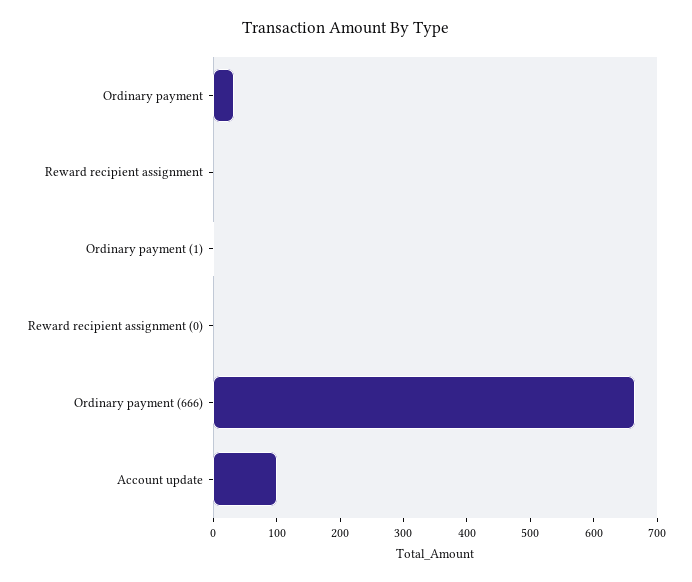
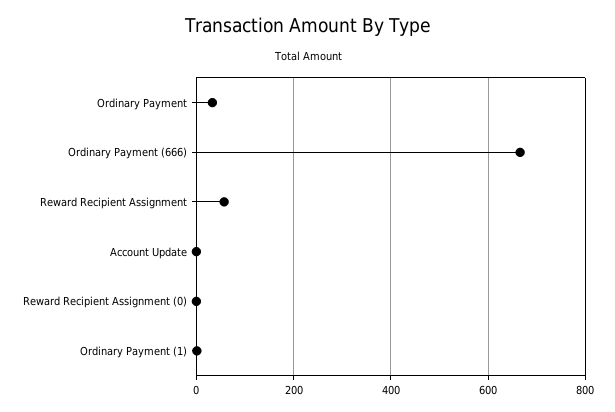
  {
    "Ordinary payment": 40,
-   "Reward recipient assignment": 0,
+   "Reward recipient assignment": 60,
    "Ordinary payment (1)": 0,
    "Reward recipient assignment (0)": 0,
    "Ordinary payment (666)": 660,
-   "Account update": 100
+   "Account update": 0
  }

